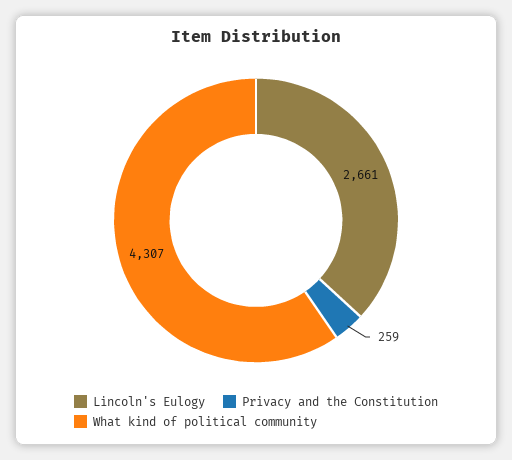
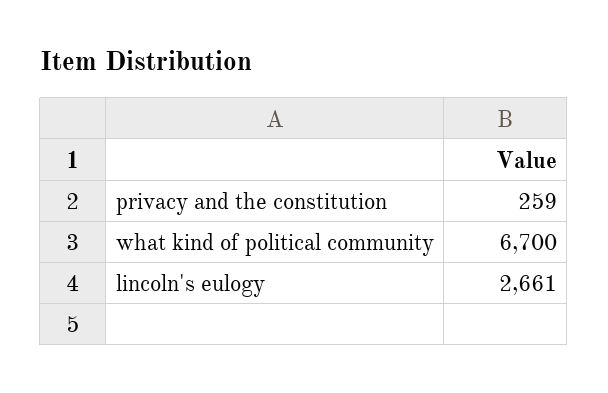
  {
    "Lincoln's Eulogy": 2661,
    "Privacy and the Constitution": 259,
-   "What kind of political community": 4307
+   "What kind of political community": 6700
  }

